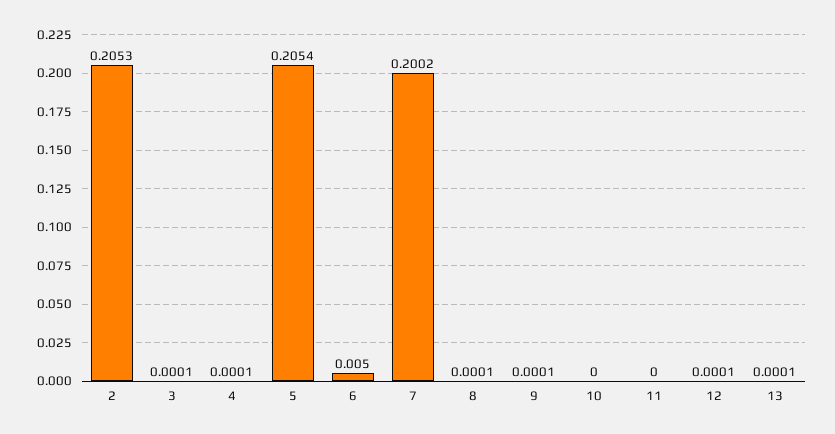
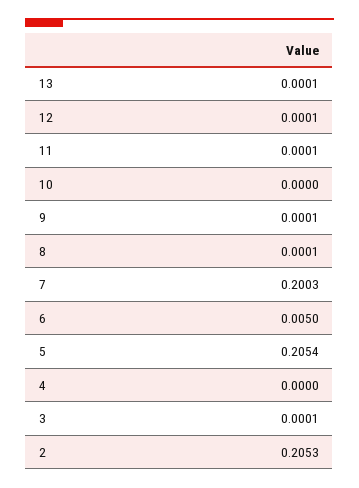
  {
    "2": 0.2053,
    "3": 0.0001,
-   "4": 0.0001,
+   "4": 0,
    "5": 0.2054,
    "6": 0.005,
-   "7": 0.2002,
+   "7": 0.2003,
    "8": 0.0001,
    "9": 0.0001,
    "10": 0,
-   "11": 0,
+   "11": 0.0001,
    "12": 0.0001,
    "13": 0.0001
  }

